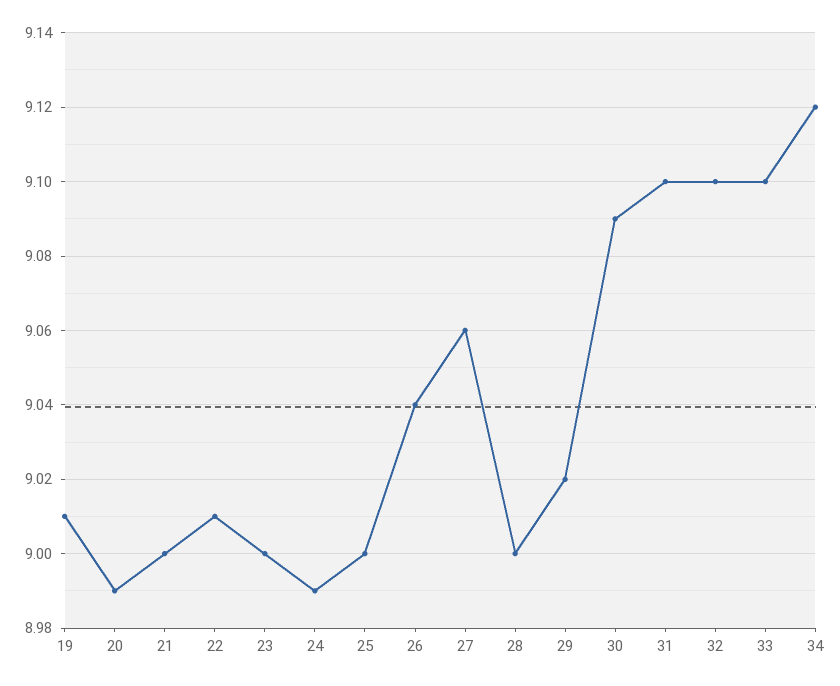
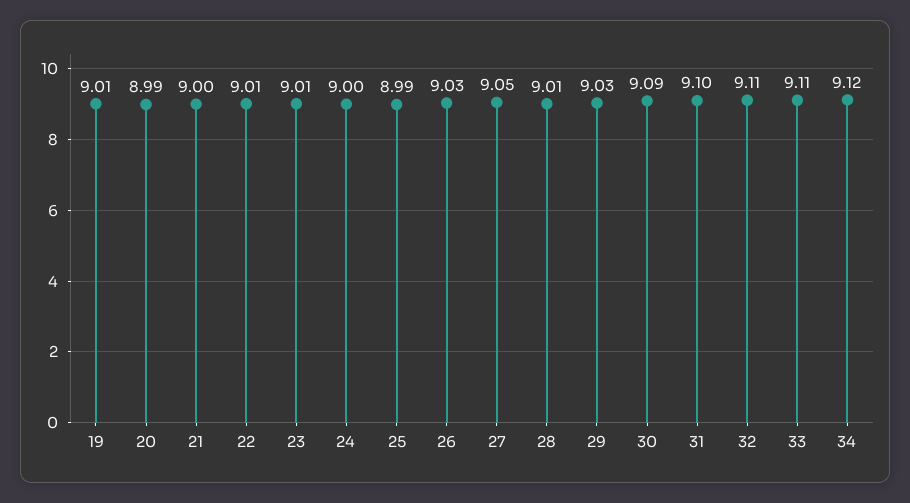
  {
    "19": 9.01,
    "20": 8.99,
    "21": 9,
    "22": 9.01,
-   "23": 9,
+   "23": 9.01,
-   "24": 8.99,
+   "24": 9,
-   "25": 9,
+   "25": 8.99,
-   "26": 9.04,
+   "26": 9.03,
-   "27": 9.06,
+   "27": 9.05,
-   "28": 9,
+   "28": 9.01,
-   "29": 9.02,
+   "29": 9.03,
    "30": 9.09,
    "31": 9.1,
-   "32": 9.1,
+   "32": 9.11,
-   "33": 9.1,
+   "33": 9.11,
    "34": 9.12
  }

